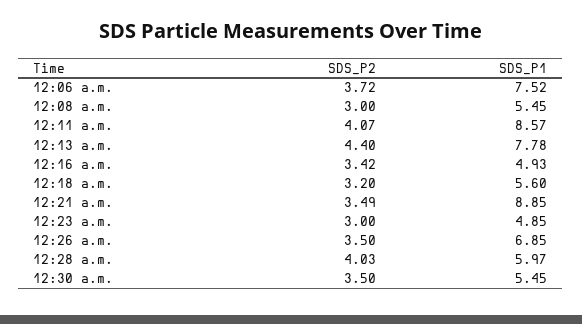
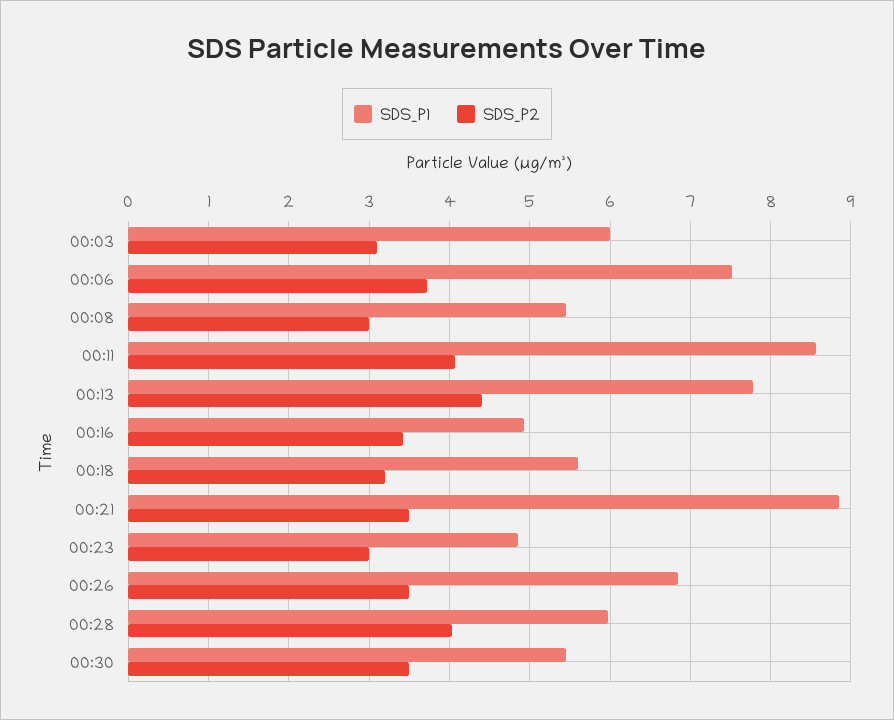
  {
    "SDS_P2": {
      "12:06 a.m.": 3.72,
      "12:08 a.m.": 3,
      "12:11 a.m.": 4.07,
      "12:13 a.m.": 4.4,
      "12:16 a.m.": 3.42,
      "12:18 a.m.": 3.2,
      "12:21 a.m.": 3.49,
      "12:23 a.m.": 3,
      "12:26 a.m.": 3.5,
      "12:28 a.m.": 4.03,
-     "12:30 a.m.": 3.5
+     "12:30 a.m.": 3.5,
+     "00:03": 3.1
    },
    "SDS_P1": {
      "12:06 a.m.": 7.52,
      "12:08 a.m.": 5.45,
      "12:11 a.m.": 8.57,
      "12:13 a.m.": 7.78,
      "12:16 a.m.": 4.93,
      "12:18 a.m.": 5.6,
      "12:21 a.m.": 8.85,
      "12:23 a.m.": 4.85,
      "12:26 a.m.": 6.85,
      "12:28 a.m.": 5.97,
-     "12:30 a.m.": 5.45
+     "12:30 a.m.": 5.45,
+     "00:03": 6
    }
  }

